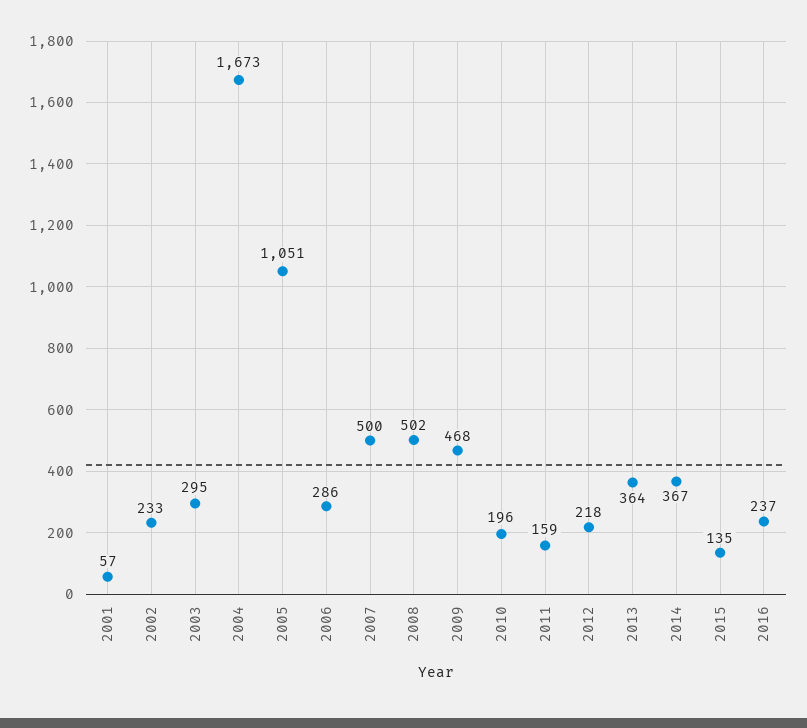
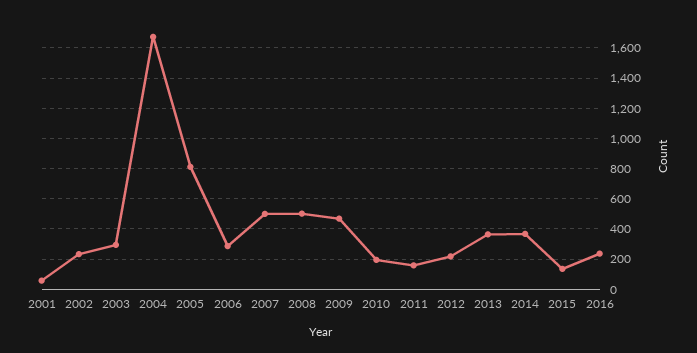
  {
    "2001": 57,
    "2002": 233,
    "2003": 295,
    "2004": 1673,
-   "2005": 1051,
+   "2005": 800,
    "2006": 286,
    "2007": 500,
    "2008": 502,
    "2009": 468,
    "2010": 196,
    "2011": 159,
    "2012": 218,
    "2013": 364,
    "2014": 367,
    "2015": 135,
    "2016": 237
  }

